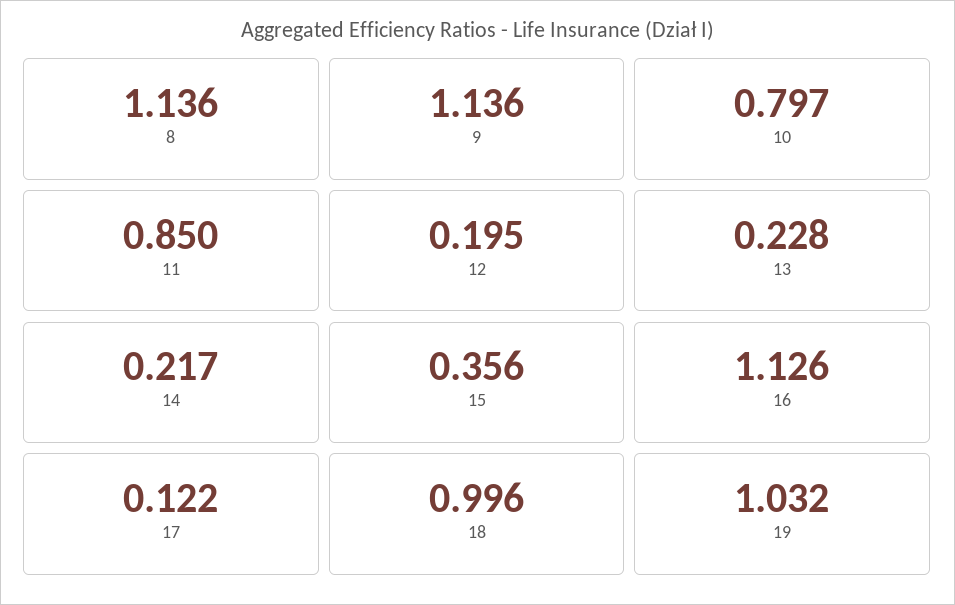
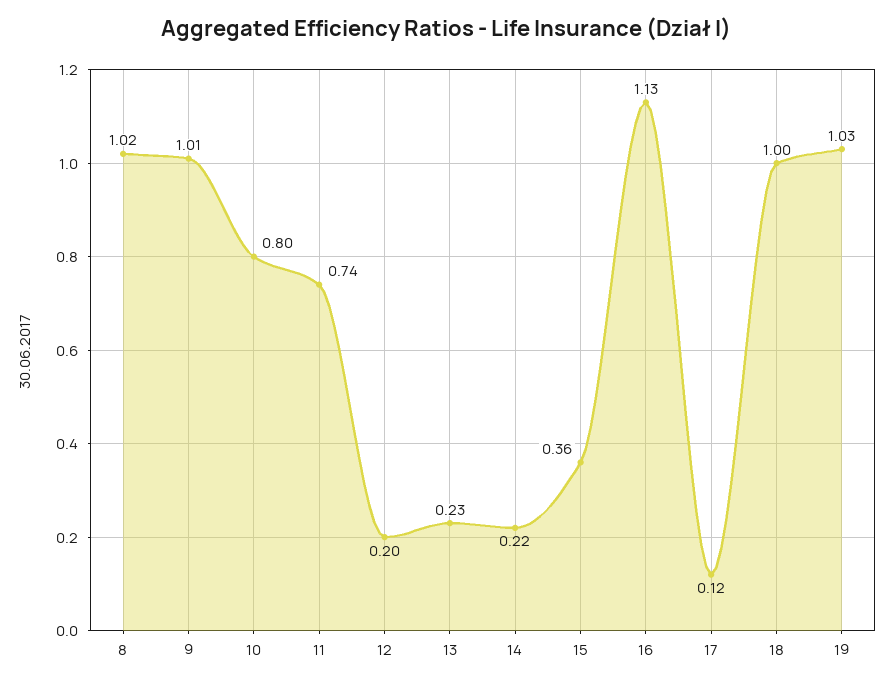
  {
-   "8": 1.136,
+   "8": 1.02,
-   "9": 1.136,
+   "9": 1.01,
    "10": 0.797,
-   "11": 0.85,
+   "11": 0.74,
    "12": 0.195,
    "13": 0.228,
    "14": 0.217,
    "15": 0.356,
    "16": 1.126,
    "17": 0.122,
    "18": 0.996,
    "19": 1.032
  }

